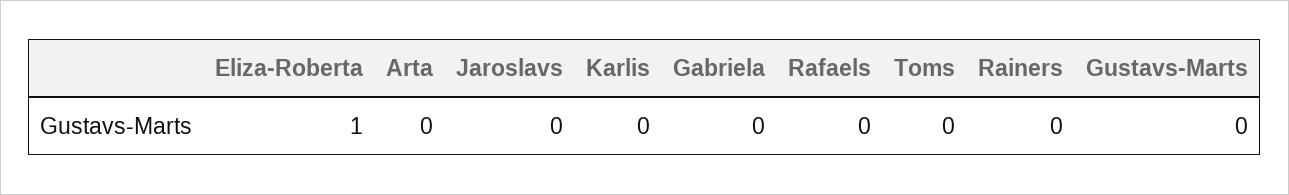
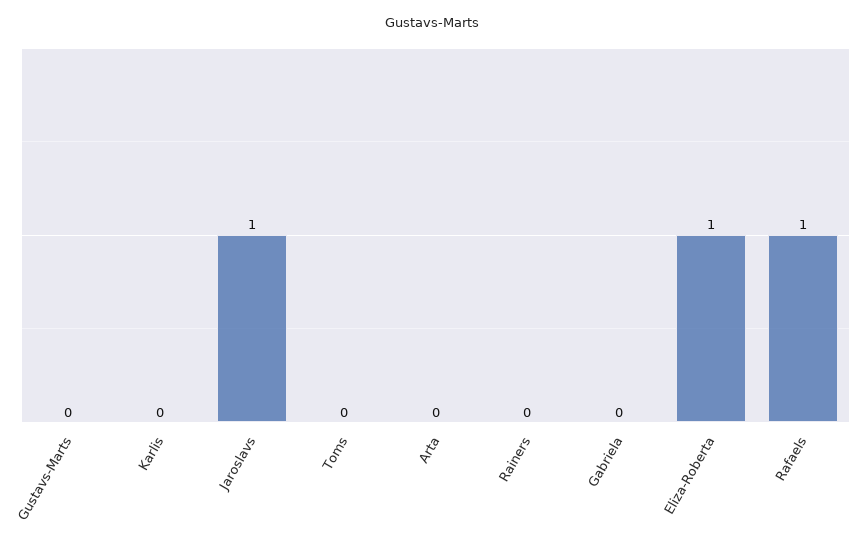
  {
    "Eliza-Roberta": 1,
    "Arta": 0,
-   "Jaroslavs": 0,
+   "Jaroslavs": 1,
    "Karlis": 0,
    "Gabriela": 0,
-   "Rafaels": 0,
+   "Rafaels": 1,
    "Toms": 0,
    "Rainers": 0,
    "Gustavs-Marts": 0
  }

